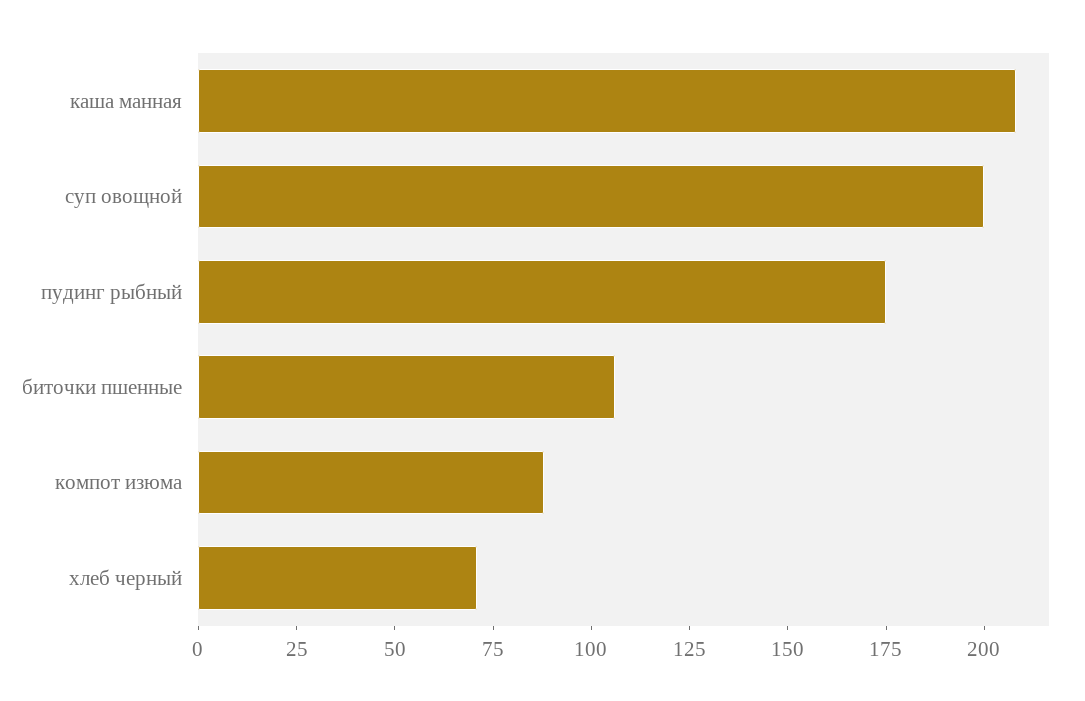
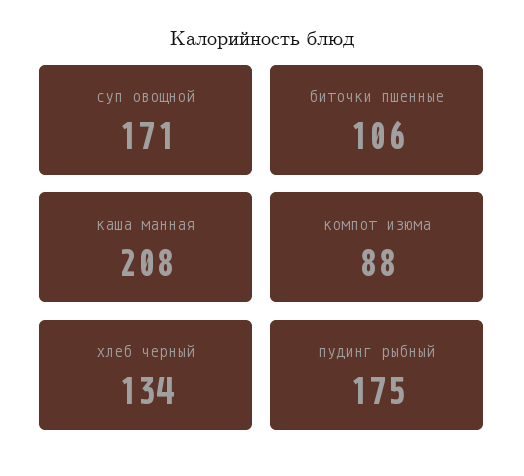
  {
    "каша манная": 208,
-   "суп овощной": 200,
+   "суп овощной": 171,
    "пудинг рыбный": 175,
    "биточки пшенные": 106,
    "компот изюма": 88,
-   "хлеб черный": 70
+   "хлеб черный": 134
  }

